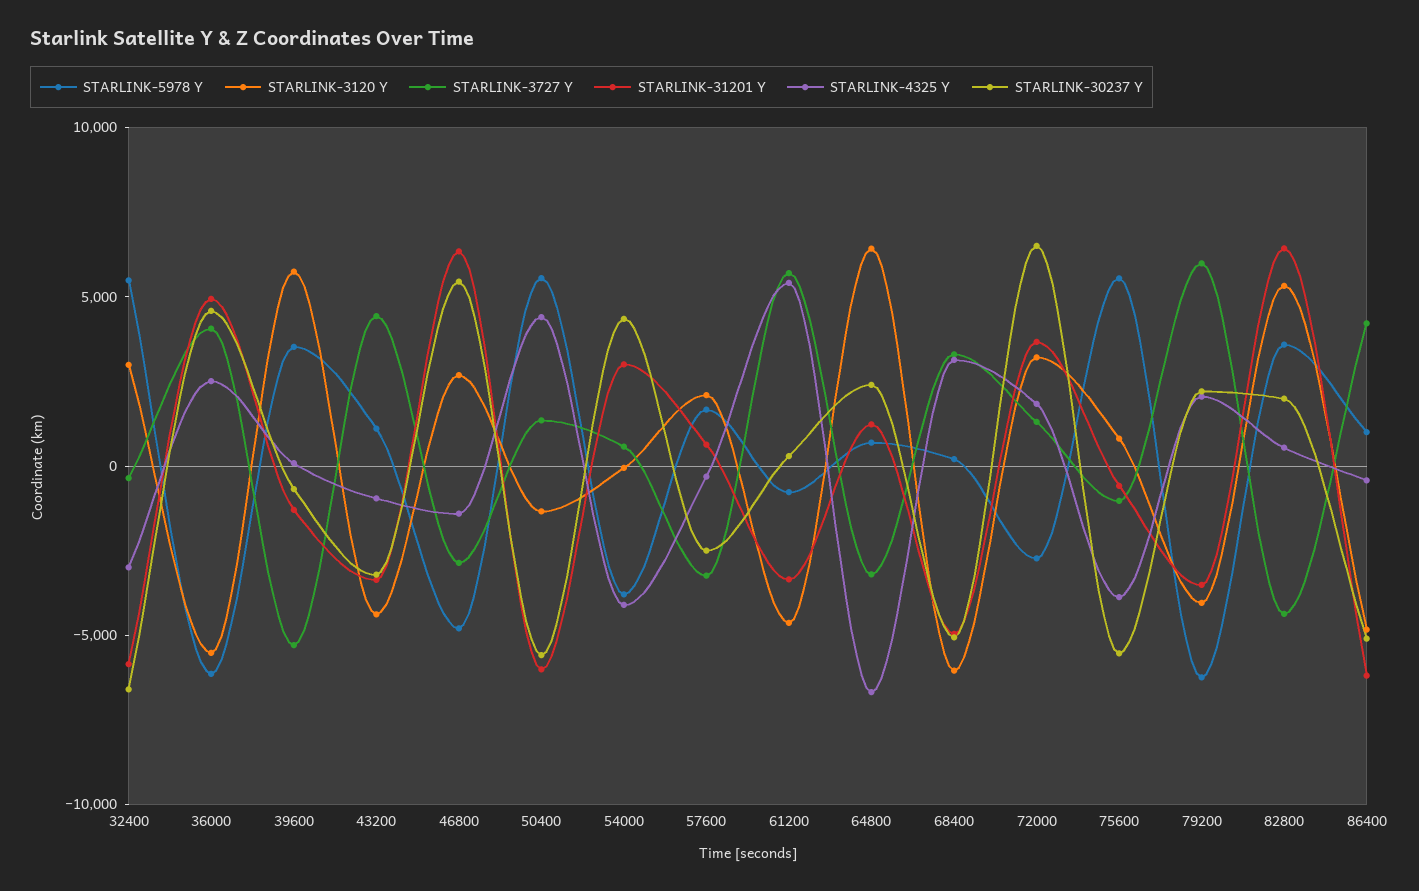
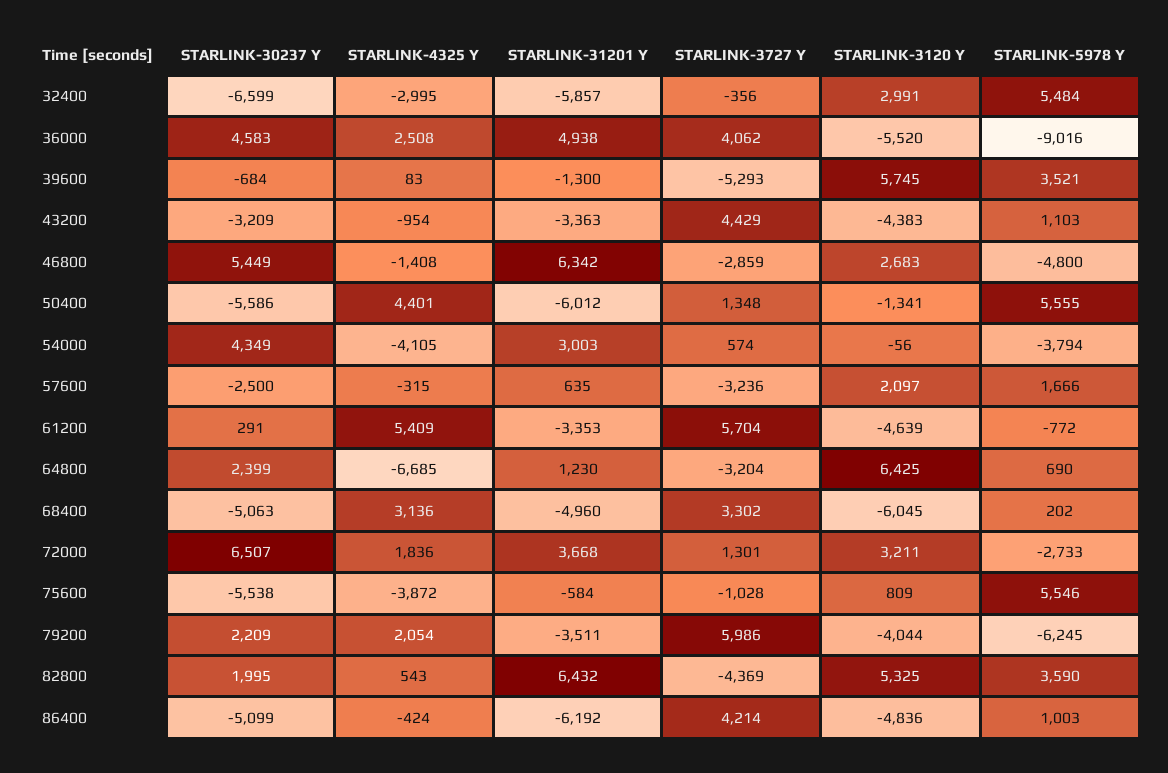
  {
    "STARLINK-5978 Y": {
      "32400": 5484,
-     "36000": -6000,
+     "36000": -9016,
      "39600": 3521,
      "43200": 1103,
      "46800": -4800,
      "50400": 5555,
      "54000": -3794,
      "57600": 1666,
      "61200": -772,
      "64800": 690,
      "68400": 202,
      "72000": -2733,
      "75600": 5546,
      "79200": -6245,
      "82800": 3590,
      "86400": 1003
    },
    "STARLINK-3120 Y": {
      "32400": 2991,
      "36000": -5520,
      "39600": 5745,
      "43200": -4383,
      "46800": 2683,
      "50400": -1341,
      "54000": -56,
      "57600": 2097,
      "61200": -4639,
      "64800": 6425,
      "68400": -6045,
      "72000": 3211,
      "75600": 809,
      "79200": -4044,
      "82800": 5325,
      "86400": -4836
    },
    "STARLINK-3727 Y": {
      "32400": -356,
      "36000": 4062,
      "39600": -5293,
      "43200": 4429,
      "46800": -2859,
      "50400": 1348,
      "54000": 574,
      "57600": -3236,
      "61200": 5704,
      "64800": -3204,
      "68400": 3302,
      "72000": 1301,
      "75600": -1028,
      "79200": 5986,
      "82800": -4369,
      "86400": 4214
    },
    "STARLINK-31201 Y": {
      "32400": -5857,
      "36000": 4938,
      "39600": -1300,
      "43200": -3363,
      "46800": 6342,
      "50400": -6012,
      "54000": 3003,
      "57600": 635,
      "61200": -3353,
      "64800": 1230,
      "68400": -4960,
      "72000": 3668,
      "75600": -584,
      "79200": -3511,
      "82800": 6432,
      "86400": -6192
    },
    "STARLINK-4325 Y": {
      "32400": -2995,
      "36000": 2508,
      "39600": 83,
      "43200": -954,
      "46800": -1408,
      "50400": 4401,
      "54000": -4105,
      "57600": -315,
      "61200": 5409,
      "64800": -6685,
      "68400": 3136,
      "72000": 1836,
      "75600": -3872,
      "79200": 2054,
      "82800": 543,
      "86400": -424
    },
    "STARLINK-30237 Y": {
      "32400": -6599,
      "36000": 4583,
      "39600": -684,
      "43200": -3209,
      "46800": 5449,
      "50400": -5586,
      "54000": 4349,
      "57600": -2500,
      "61200": 291,
      "64800": 2399,
      "68400": -5063,
      "72000": 6507,
      "75600": -5538,
      "79200": 2209,
      "82800": 1995,
      "86400": -5099
    }
  }

